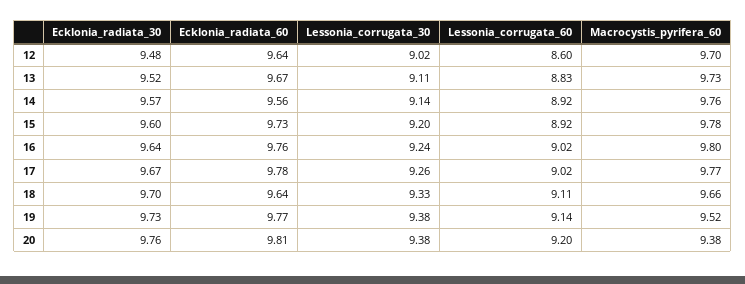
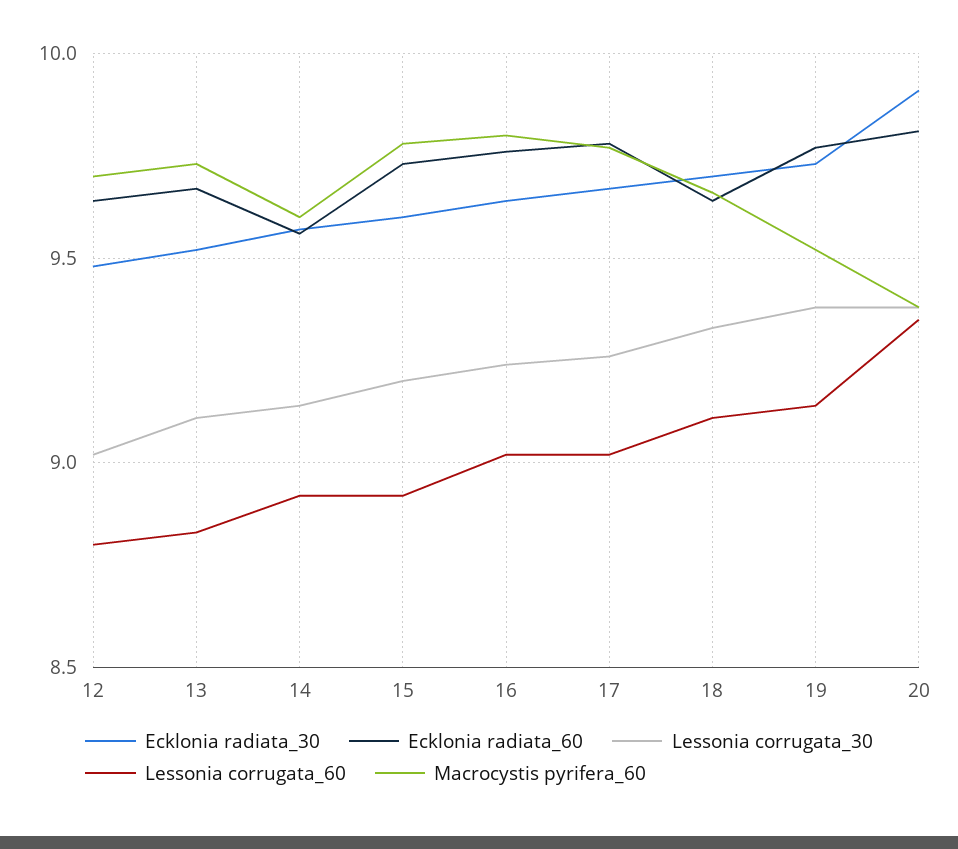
  {
    "Ecklonia_radiata_30": {
      "12": 9.48,
      "13": 9.52,
      "14": 9.57,
      "15": 9.6,
      "16": 9.64,
      "17": 9.67,
      "18": 9.7,
      "19": 9.73,
-     "20": 9.76
+     "20": 9.9
    },
    "Ecklonia_radiata_60": {
      "12": 9.64,
      "13": 9.67,
      "14": 9.56,
      "15": 9.73,
      "16": 9.76,
      "17": 9.78,
      "18": 9.64,
      "19": 9.77,
      "20": 9.81
    },
    "Lessonia_corrugata_30": {
      "12": 9.02,
      "13": 9.11,
      "14": 9.14,
      "15": 9.2,
      "16": 9.24,
      "17": 9.26,
      "18": 9.33,
      "19": 9.38,
      "20": 9.38
    },
    "Lessonia_corrugata_60": {
-     "12": 8.6,
+     "12": 8.8,
      "13": 8.83,
      "14": 8.92,
      "15": 8.92,
      "16": 9.02,
      "17": 9.02,
      "18": 9.11,
      "19": 9.14,
-     "20": 9.2
+     "20": 9.35
    },
    "Macrocystis_pyrifera_60": {
      "12": 9.7,
      "13": 9.73,
-     "14": 9.76,
+     "14": 9.6,
      "15": 9.78,
      "16": 9.8,
      "17": 9.77,
      "18": 9.66,
      "19": 9.52,
      "20": 9.38
    }
  }

